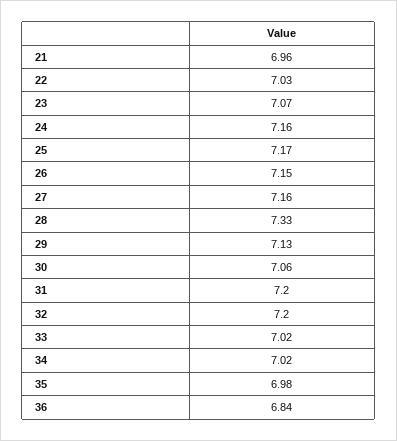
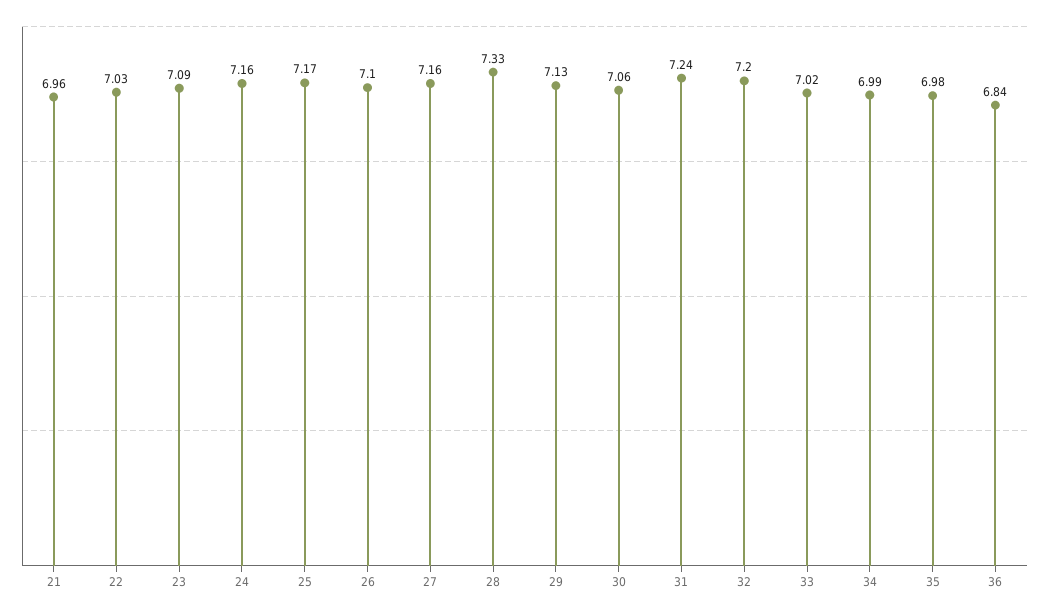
  {
    "21": 6.96,
    "22": 7.03,
-   "23": 7.07,
+   "23": 7.09,
    "24": 7.16,
    "25": 7.17,
-   "26": 7.15,
+   "26": 7.1,
    "27": 7.16,
    "28": 7.33,
    "29": 7.13,
    "30": 7.06,
-   "31": 7.2,
+   "31": 7.24,
    "32": 7.2,
    "33": 7.02,
-   "34": 7.02,
+   "34": 6.99,
    "35": 6.98,
    "36": 6.84
  }

